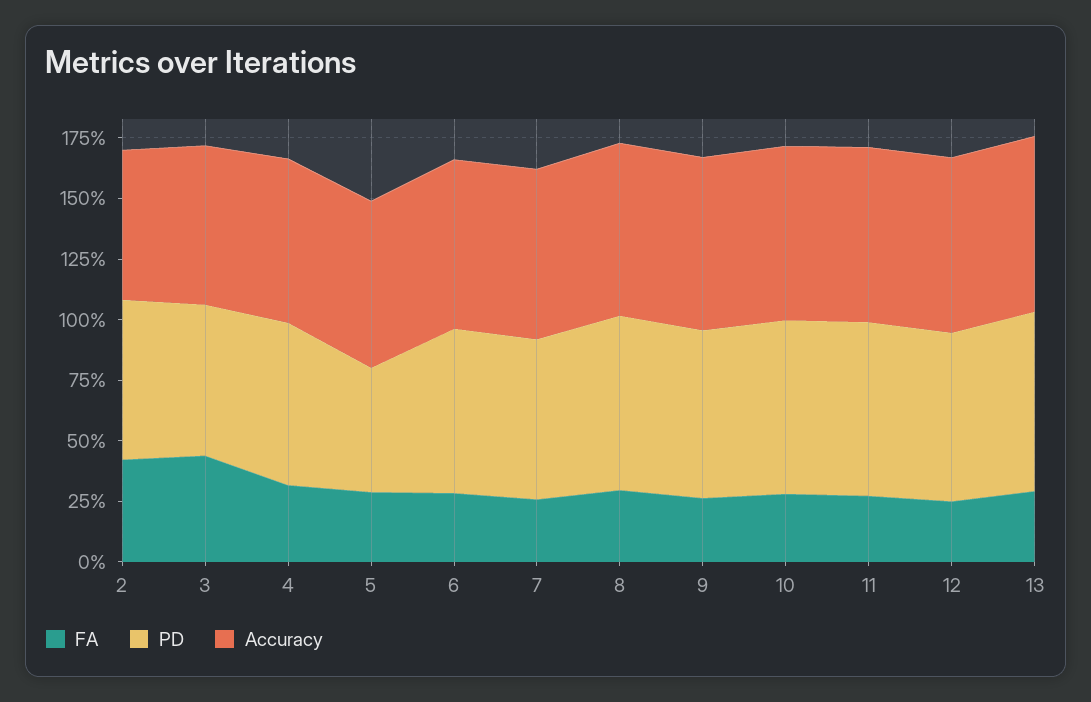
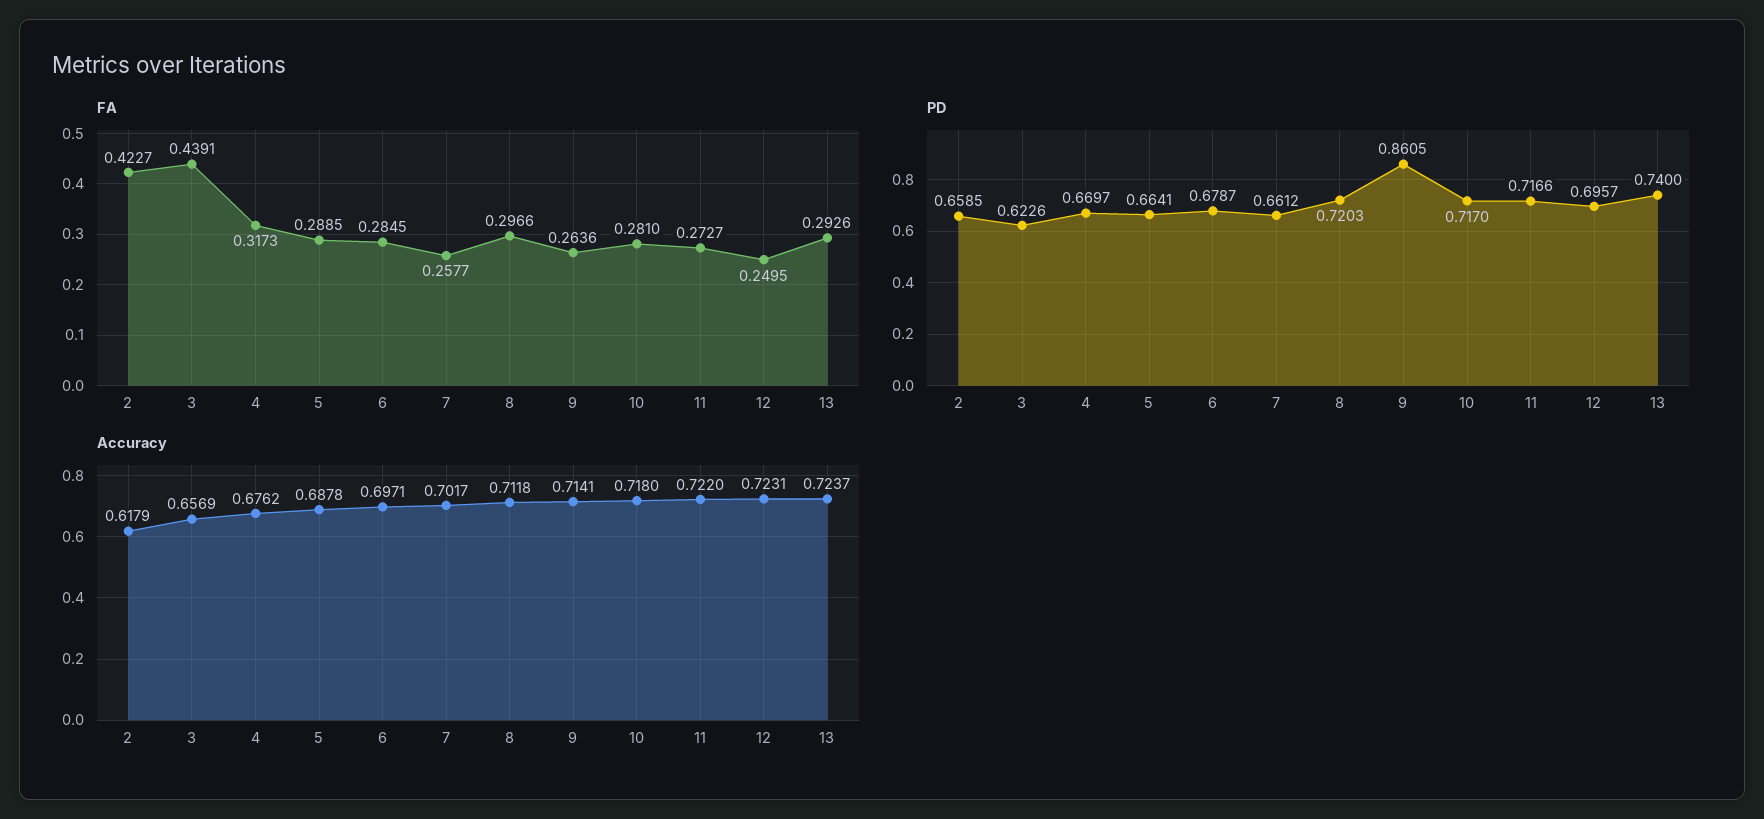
  {
    "FA": {
      "2": 0.4227,
      "3": 0.4391,
      "4": 0.3173,
      "5": 0.2885,
      "6": 0.2845,
      "7": 0.2577,
      "8": 0.2966,
      "9": 0.2636,
      "10": 0.281,
      "11": 0.2727,
      "12": 0.2495,
      "13": 0.2926
    },
    "PD": {
      "2": 0.6585,
      "3": 0.6226,
      "4": 0.6697,
-     "5": 0.5,
+     "5": 0.6641,
      "6": 0.6787,
      "7": 0.6612,
      "8": 0.7203,
-     "9": 0.7,
+     "9": 0.8605,
      "10": 0.717,
      "11": 0.7166,
      "12": 0.6957,
      "13": 0.74
    },
    "Accuracy": {
      "2": 0.6179,
      "3": 0.6569,
      "4": 0.6762,
      "5": 0.6878,
      "6": 0.6971,
      "7": 0.7017,
      "8": 0.7118,
      "9": 0.7141,
      "10": 0.718,
      "11": 0.722,
      "12": 0.7231,
      "13": 0.7237
    }
  }

